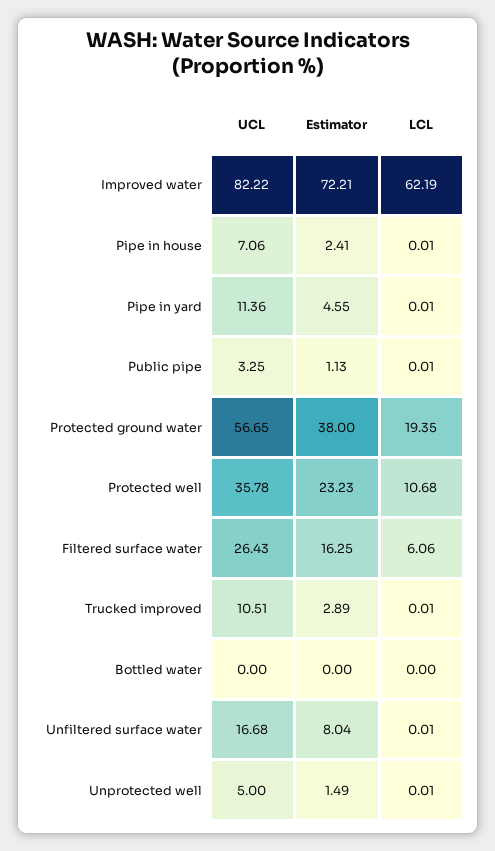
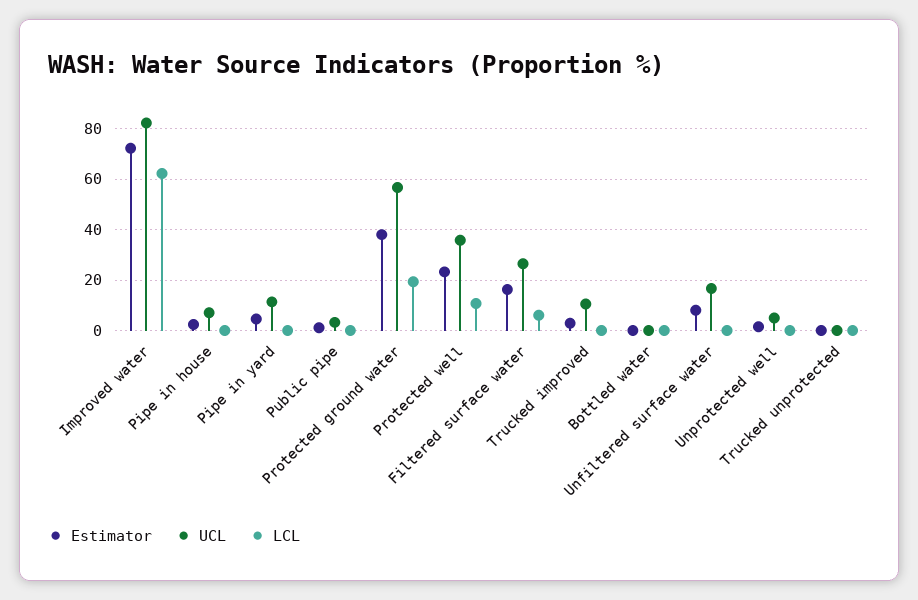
  {
    "UCL": {
      "Improved water": 82.22,
      "Pipe in house": 7.06,
      "Pipe in yard": 11.36,
      "Public pipe": 3.25,
      "Protected ground water": 56.65,
      "Protected well": 35.78,
      "Filtered surface water": 26.43,
      "Trucked improved": 10.51,
      "Bottled water": 0,
      "Unfiltered surface water": 16.68,
-     "Unprotected well": 5
+     "Unprotected well": 5,
+     "Trucked unprotected": 0
    },
    "Estimator": {
      "Improved water": 72.21,
      "Pipe in house": 2.41,
      "Pipe in yard": 4.55,
      "Public pipe": 1.13,
      "Protected ground water": 38,
      "Protected well": 23.23,
      "Filtered surface water": 16.25,
      "Trucked improved": 2.89,
      "Bottled water": 0,
      "Unfiltered surface water": 8.04,
-     "Unprotected well": 1.49
+     "Unprotected well": 1.49,
+     "Trucked unprotected": 0
    },
    "LCL": {
      "Improved water": 62.19,
      "Pipe in house": 0.01,
      "Pipe in yard": 0.01,
      "Public pipe": 0.01,
      "Protected ground water": 19.35,
      "Protected well": 10.68,
      "Filtered surface water": 6.06,
      "Trucked improved": 0.01,
      "Bottled water": 0,
      "Unfiltered surface water": 0.01,
-     "Unprotected well": 0.01
+     "Unprotected well": 0.01,
+     "Trucked unprotected": 0
    }
  }

